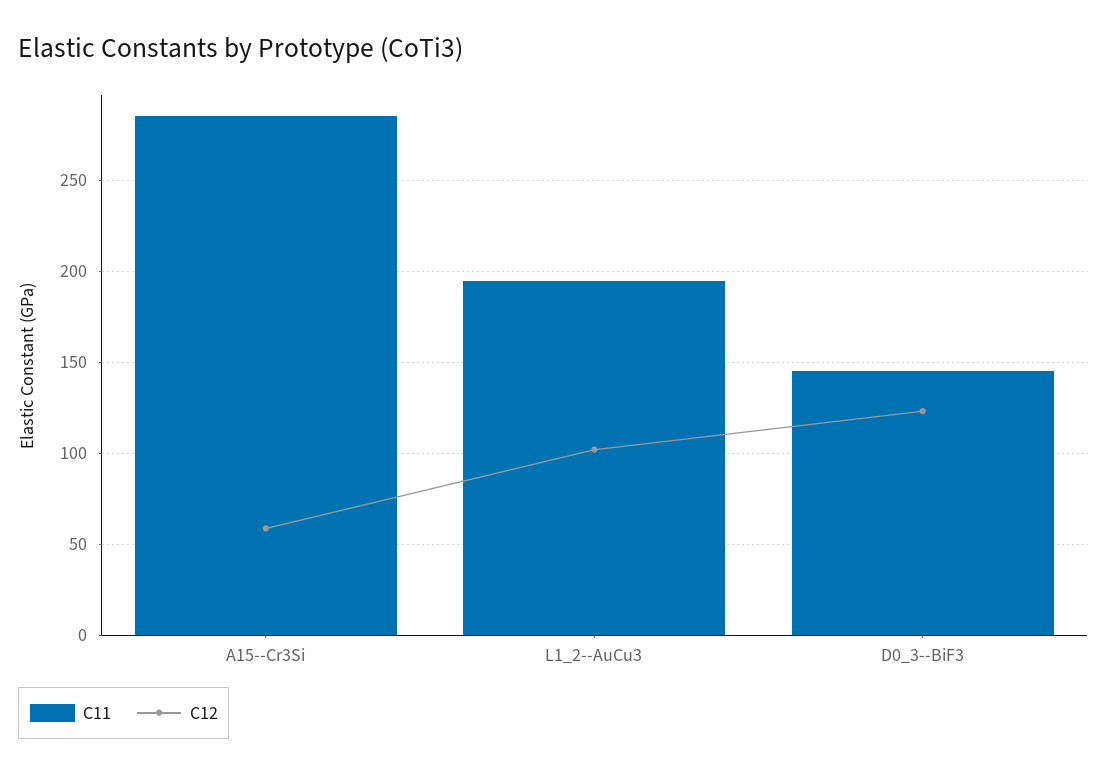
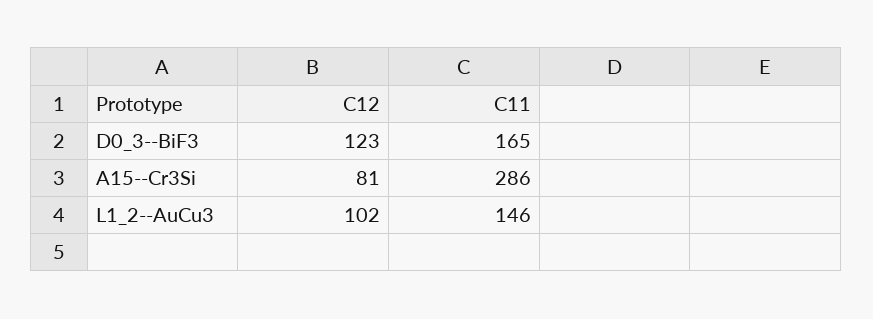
  {
    "C11": {
      "A15--Cr3Si": 286,
-     "L1_2--AuCu3": 195,
+     "L1_2--AuCu3": 146,
-     "D0_3--BiF3": 145
+     "D0_3--BiF3": 165
    },
    "C12": {
-     "A15--Cr3Si": 60,
+     "A15--Cr3Si": 81,
      "L1_2--AuCu3": 102,
      "D0_3--BiF3": 123
    }
  }

